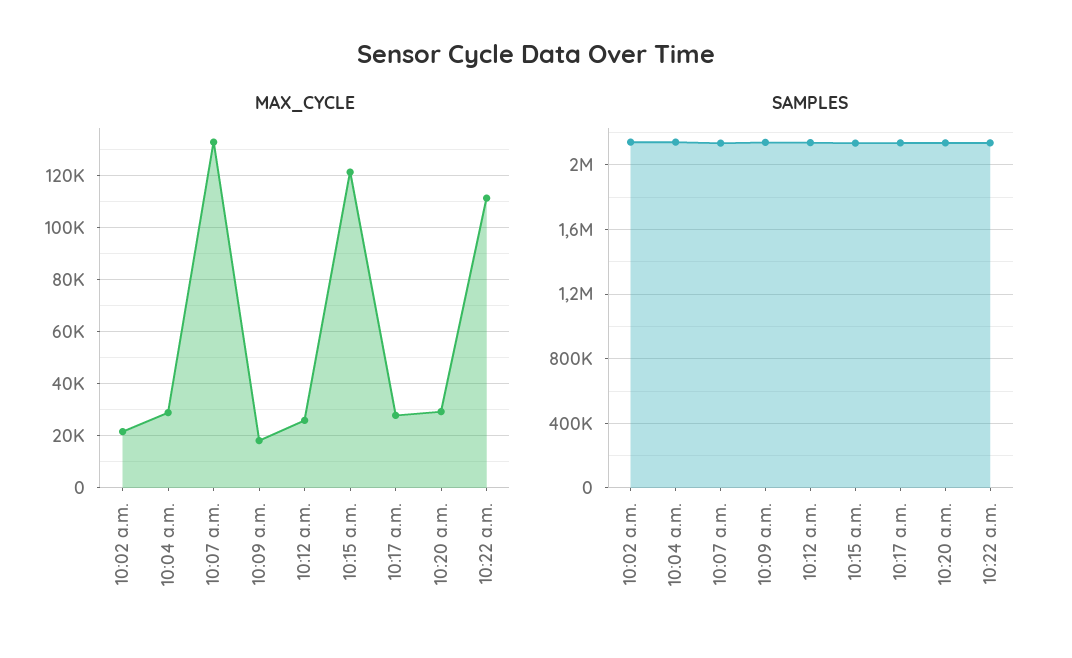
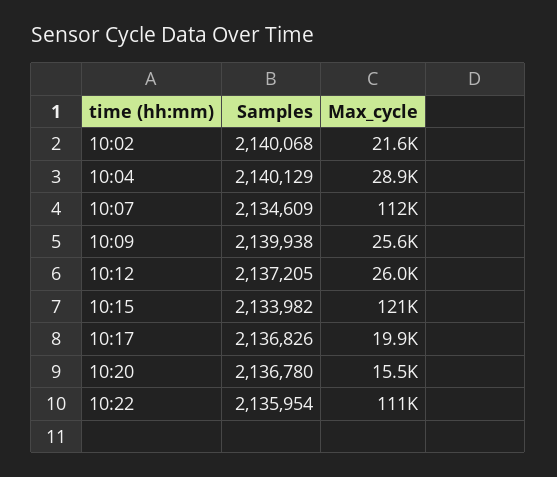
  {
    "MAX_CYCLE": {
      "10:02 a.m.": 21600,
      "10:04 a.m.": 28900,
-     "10:07 a.m.": 132500,
+     "10:07 a.m.": 112000,
-     "10:09 a.m.": 17500,
+     "10:09 a.m.": 25600,
      "10:12 a.m.": 26000,
      "10:15 a.m.": 121000,
-     "10:17 a.m.": 27500,
+     "10:17 a.m.": 19900,
-     "10:20 a.m.": 30000,
+     "10:20 a.m.": 15500,
      "10:22 a.m.": 111000
    },
    "SAMPLES": {
      "10:02 a.m.": 2140068,
      "10:04 a.m.": 2140129,
      "10:07 a.m.": 2134609,
      "10:09 a.m.": 2139938,
      "10:12 a.m.": 2137205,
      "10:15 a.m.": 2133982,
      "10:17 a.m.": 2136826,
      "10:20 a.m.": 2136780,
      "10:22 a.m.": 2135954
    }
  }

